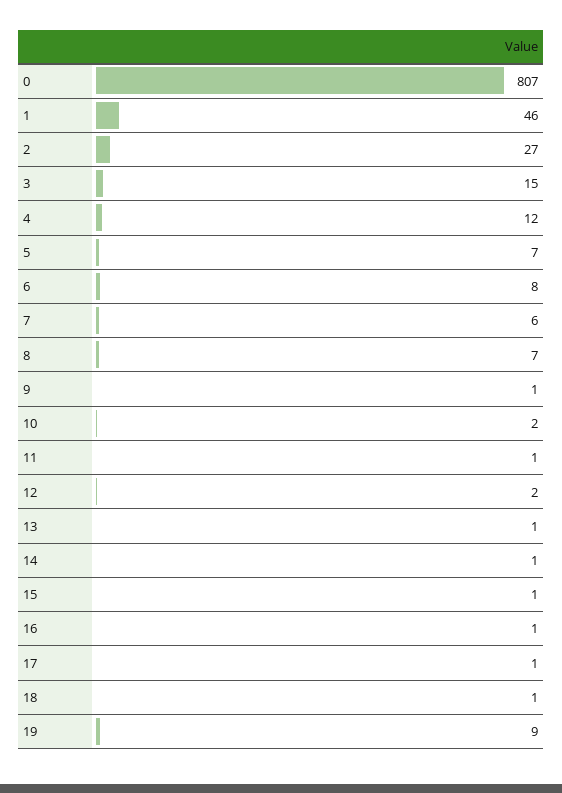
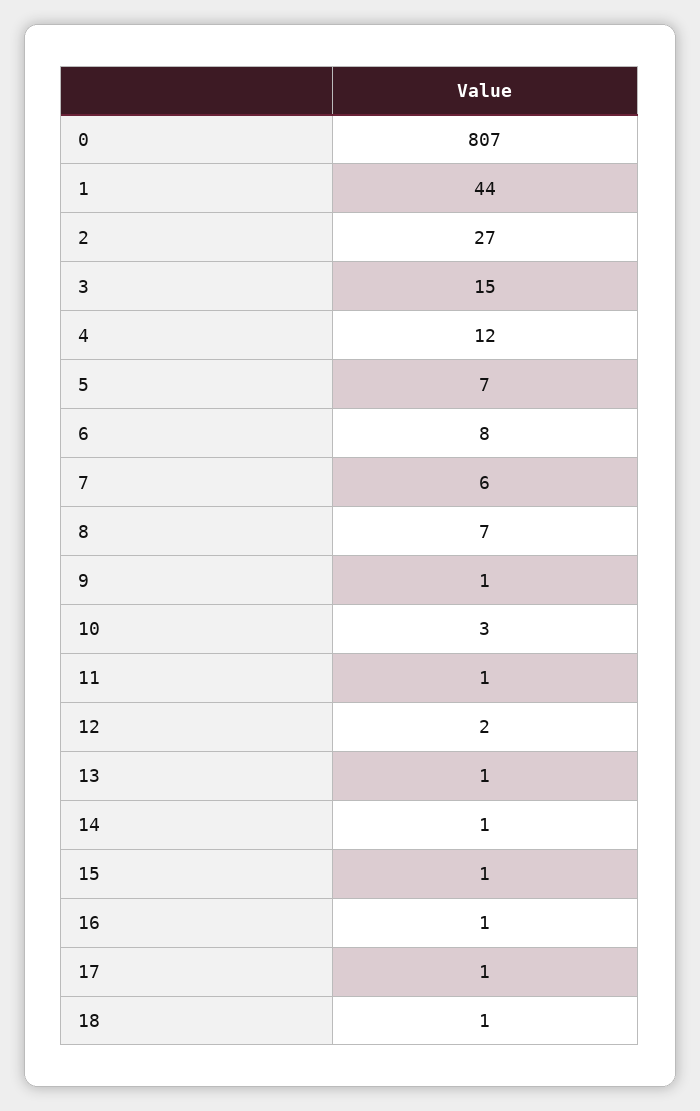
  {
    "0": 807,
-   "1": 46,
+   "1": 44,
    "2": 27,
    "3": 15,
    "4": 12,
    "5": 7,
    "6": 8,
    "7": 6,
    "8": 7,
    "9": 1,
-   "10": 2,
+   "10": 3,
    "11": 1,
    "12": 2,
    "13": 1,
    "14": 1,
    "15": 1,
    "16": 1,
    "17": 1,
-   "18": 1,
+   "18": 1
-   "19": 9
  }

